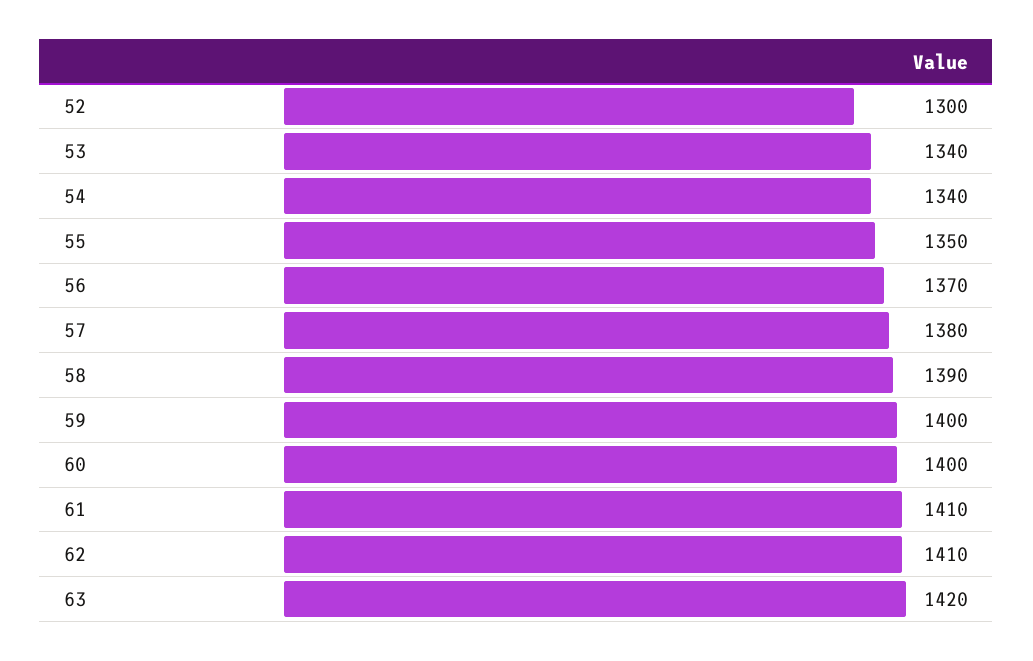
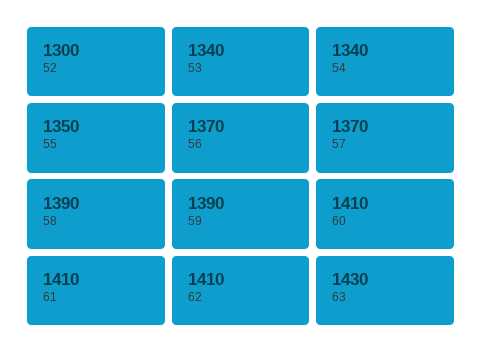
  {
    "52": 1300,
    "53": 1340,
    "54": 1340,
    "55": 1350,
    "56": 1370,
-   "57": 1380,
+   "57": 1370,
    "58": 1390,
-   "59": 1400,
+   "59": 1390,
-   "60": 1400,
+   "60": 1410,
    "61": 1410,
    "62": 1410,
-   "63": 1420
+   "63": 1430
  }

